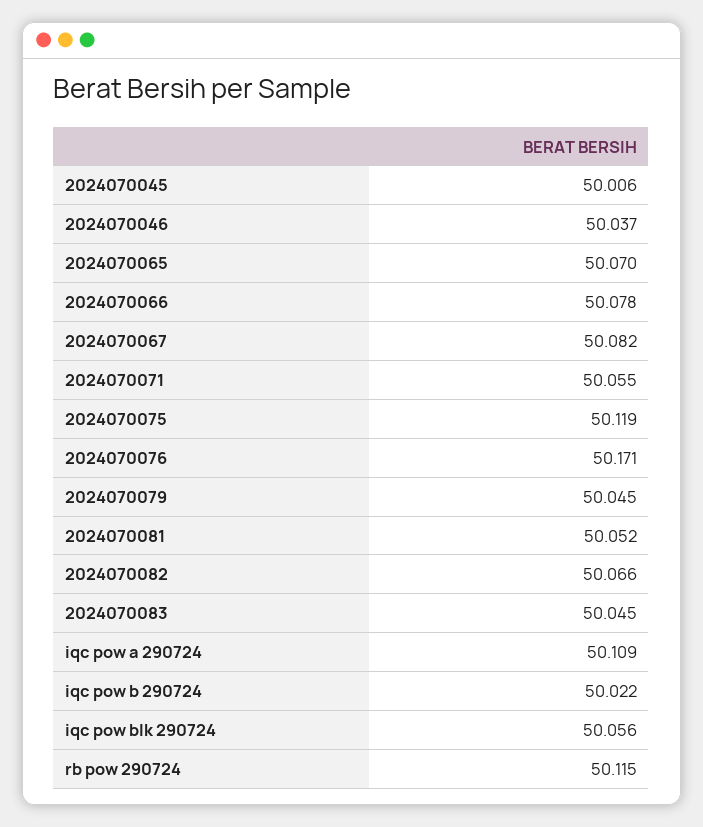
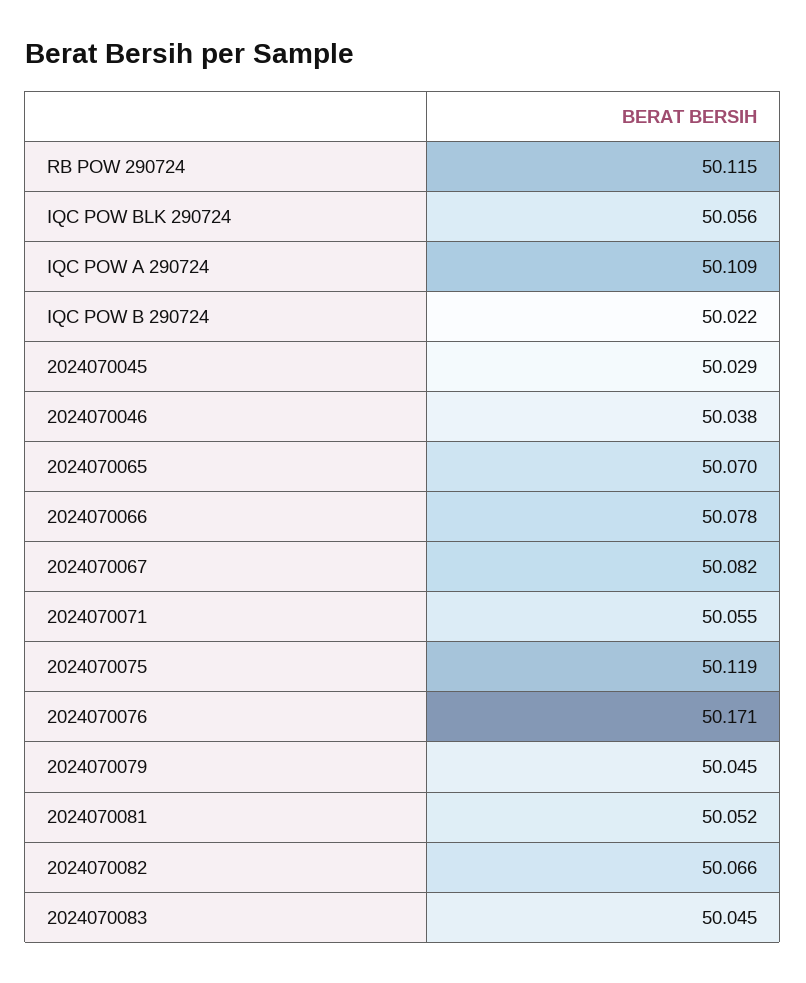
  {
-   "2024070045": 50.006,
+   "2024070045": 50.029,
-   "2024070046": 50.037,
+   "2024070046": 50.038,
    "2024070065": 50.07,
    "2024070066": 50.078,
    "2024070067": 50.082,
    "2024070071": 50.055,
    "2024070075": 50.119,
    "2024070076": 50.171,
    "2024070079": 50.045,
    "2024070081": 50.052,
    "2024070082": 50.066,
    "2024070083": 50.045,
    "iqc pow a 290724": 50.109,
    "iqc pow b 290724": 50.022,
    "iqc pow blk 290724": 50.056,
    "rb pow 290724": 50.115
  }

